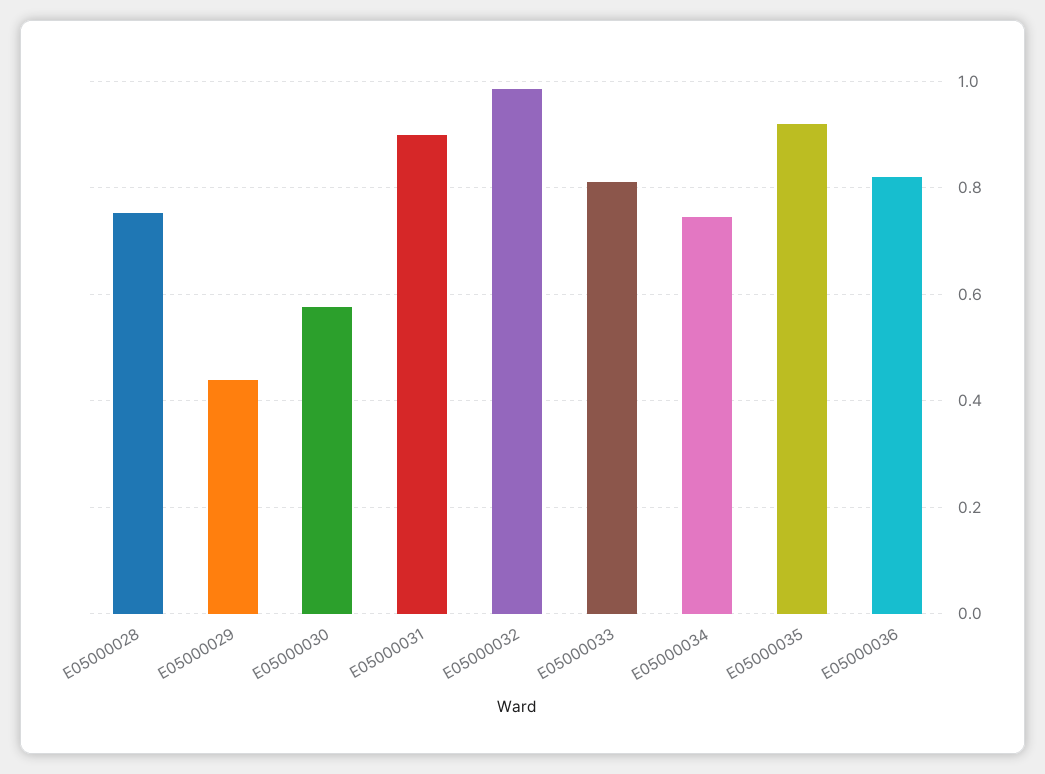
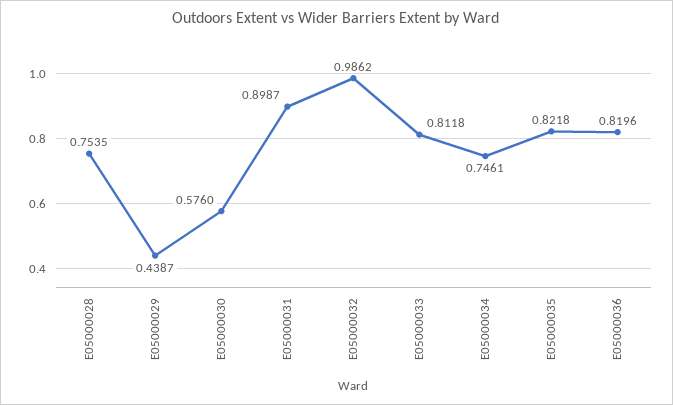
  {
    "E05000028": 0.7535,
    "E05000029": 0.4387,
    "E05000030": 0.576,
    "E05000031": 0.8987,
    "E05000032": 0.9862,
    "E05000033": 0.8118,
    "E05000034": 0.7461,
-   "E05000035": 0.92,
+   "E05000035": 0.8218,
    "E05000036": 0.8196
  }

